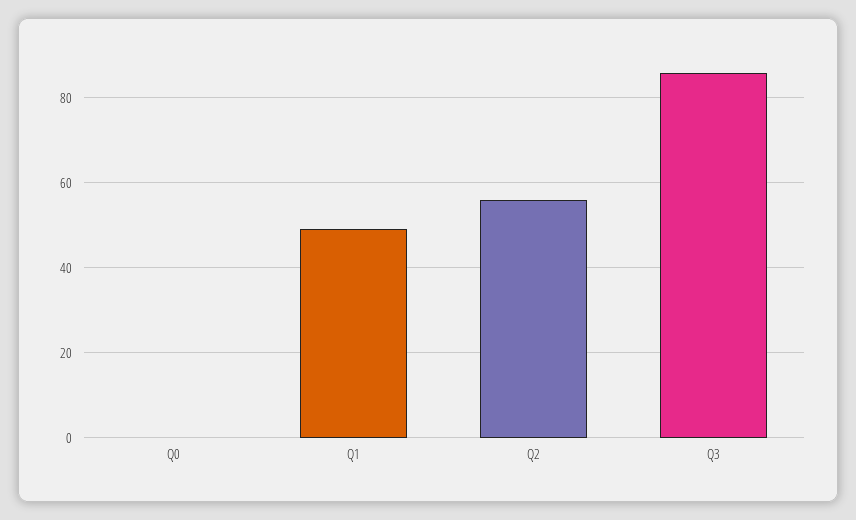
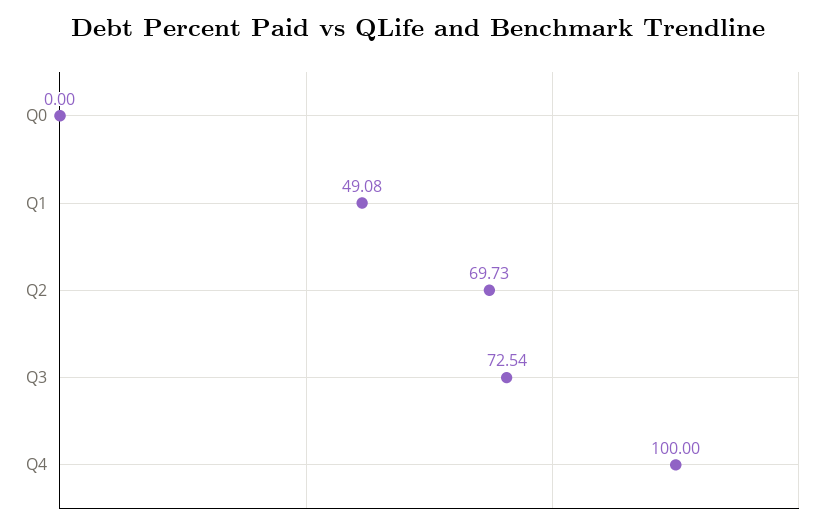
  {
    "Q0": 0,
    "Q1": 49.08,
-   "Q2": 56,
+   "Q2": 69.73,
-   "Q3": 86
+   "Q3": 72.54,
+   "Q4": 100
  }

